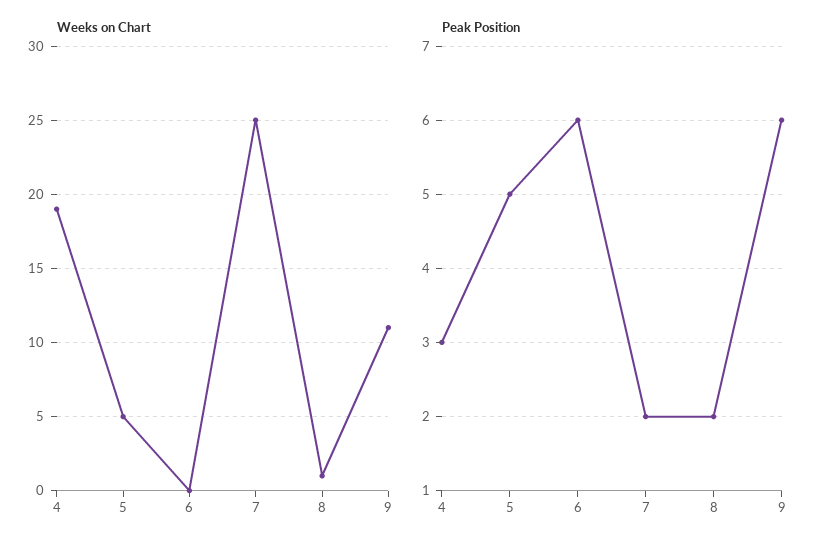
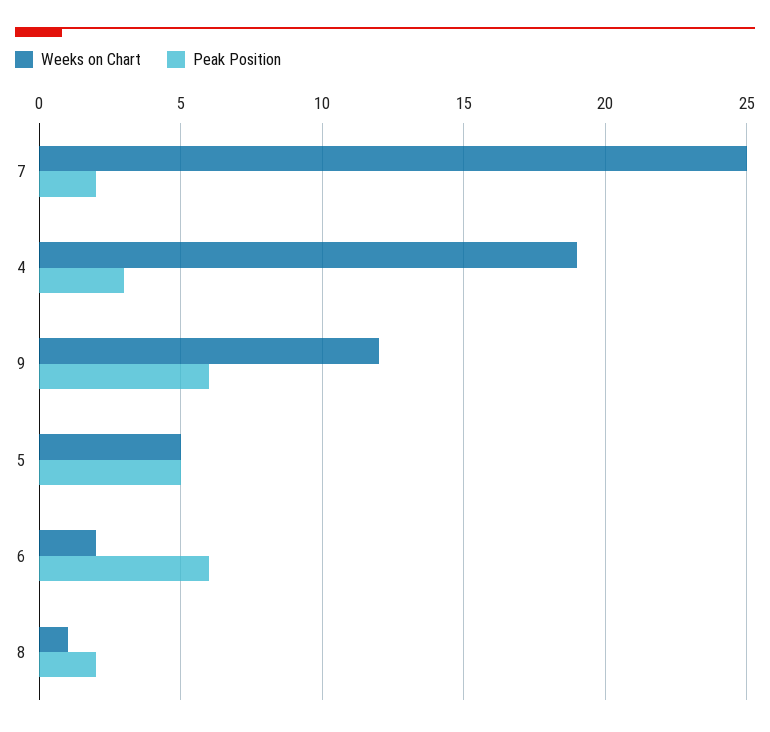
  {
    "Weeks on Chart": {
      "4": 19,
      "5": 5,
-     "6": 0,
+     "6": 2,
      "7": 25,
      "8": 1,
-     "9": 11
+     "9": 12
    },
    "Peak Position": {
      "4": 3,
      "5": 5,
      "6": 6,
      "7": 2,
      "8": 2,
      "9": 6
    }
  }

